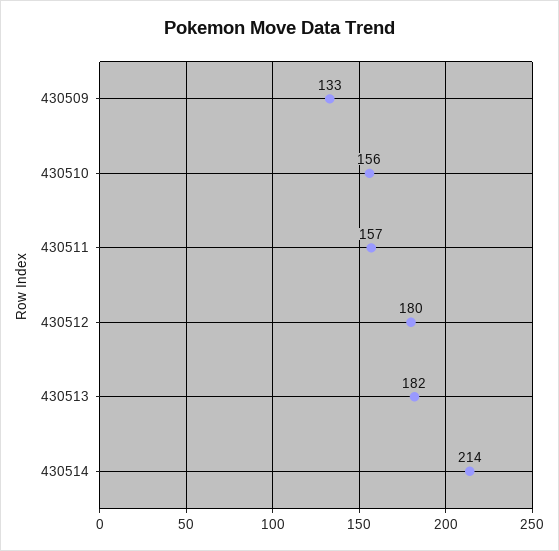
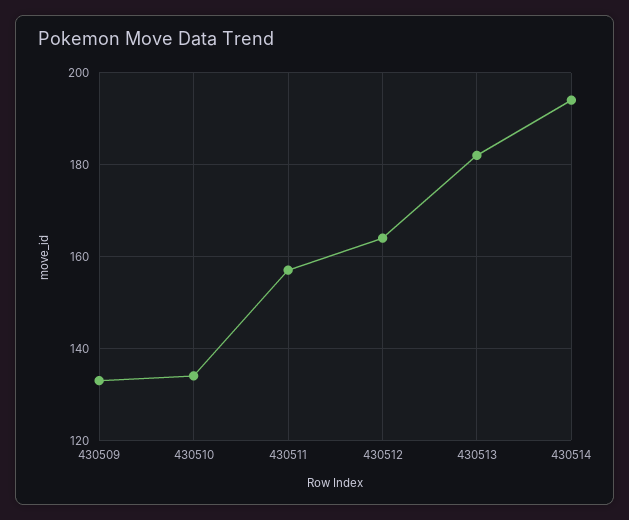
  {
    "430509": 133,
-   "430510": 156,
+   "430510": 135,
    "430511": 157,
-   "430512": 180,
+   "430512": 165,
    "430513": 182,
-   "430514": 214
+   "430514": 195
  }

